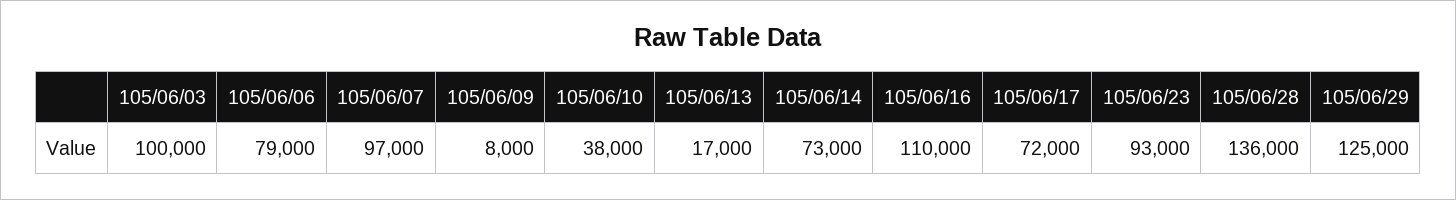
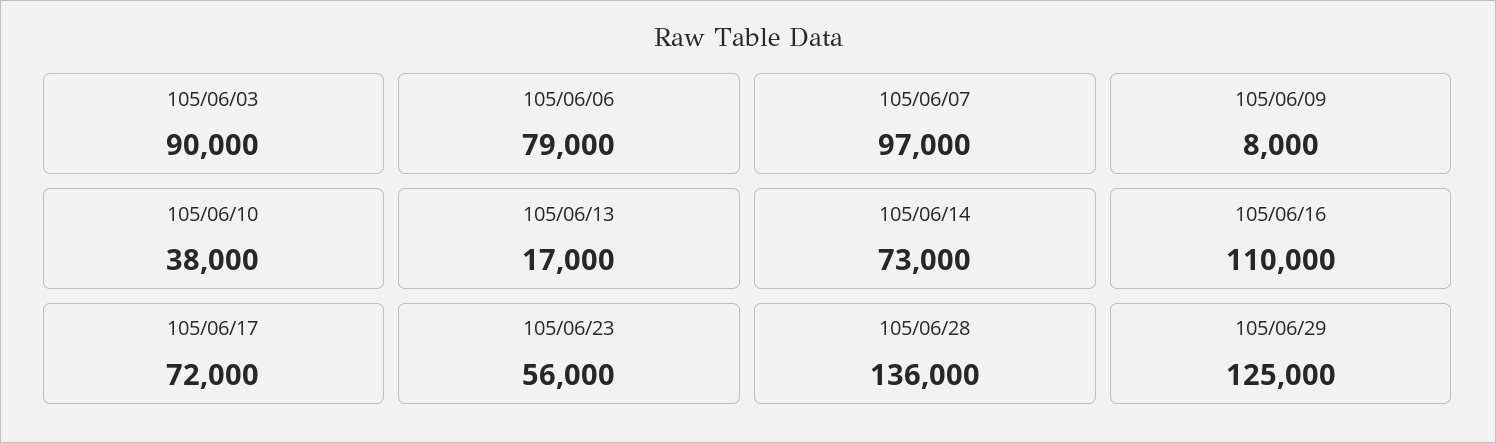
  {
-   "105/06/03": 100000,
+   "105/06/03": 90000,
    "105/06/06": 79000,
    "105/06/07": 97000,
    "105/06/09": 8000,
    "105/06/10": 38000,
    "105/06/13": 17000,
    "105/06/14": 73000,
    "105/06/16": 110000,
    "105/06/17": 72000,
-   "105/06/23": 93000,
+   "105/06/23": 56000,
    "105/06/28": 136000,
    "105/06/29": 125000
  }

